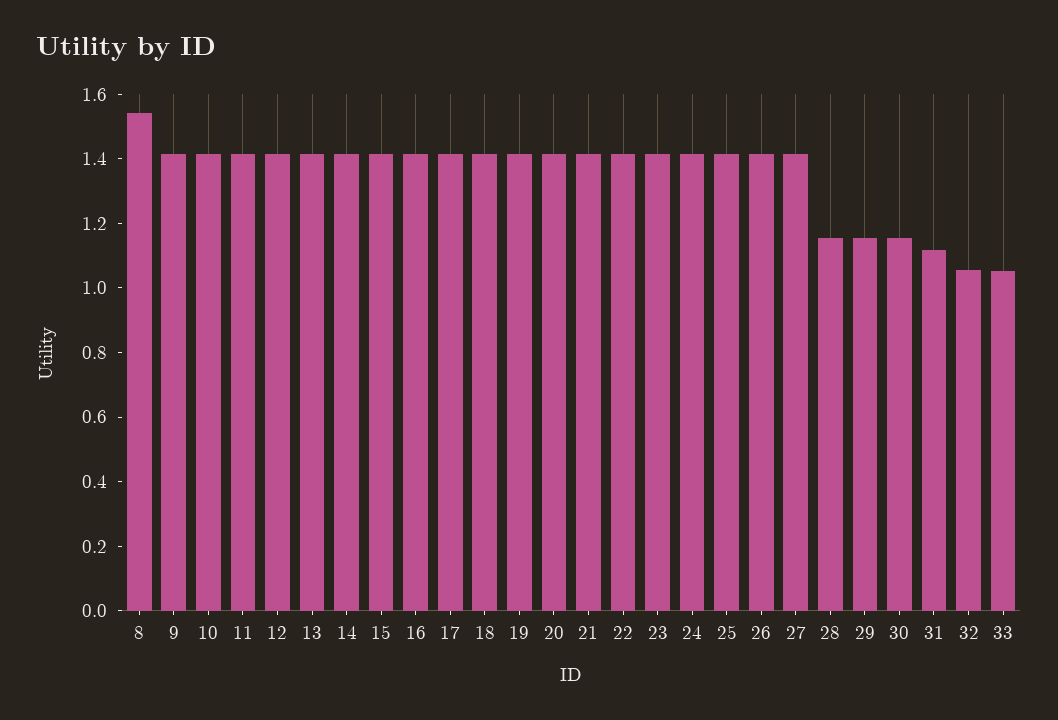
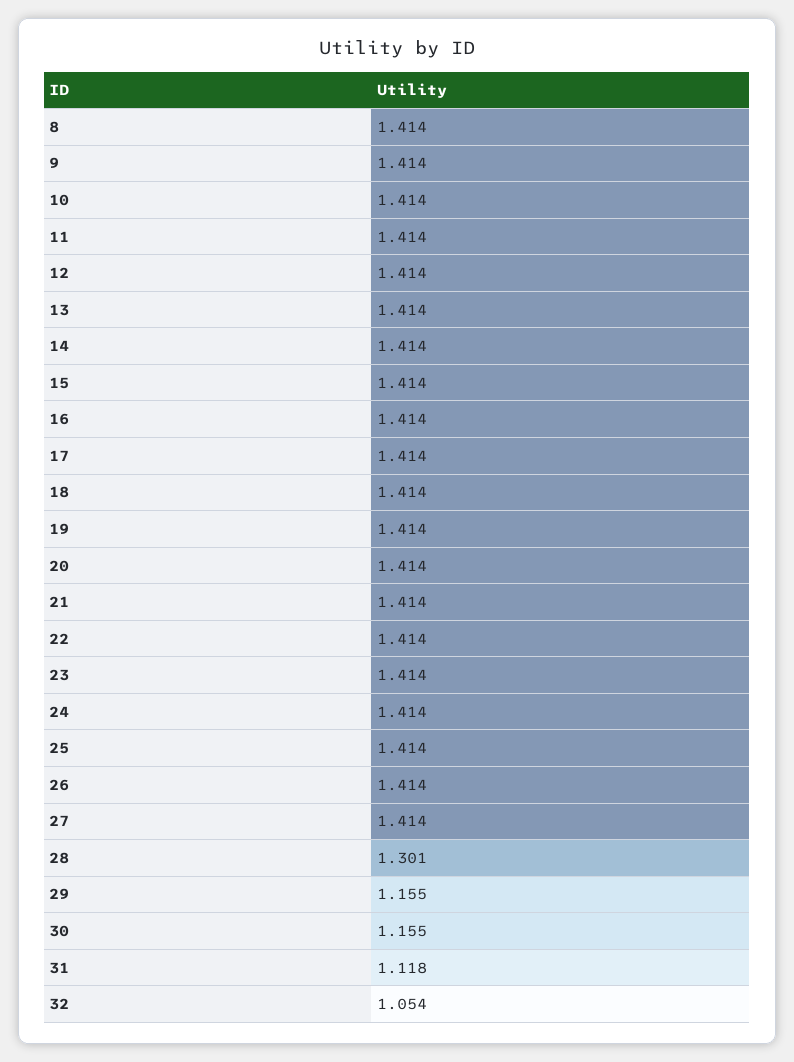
  {
-   "8": 1.55,
+   "8": 1.414,
    "9": 1.414,
    "10": 1.414,
    "11": 1.414,
    "12": 1.414,
    "13": 1.414,
    "14": 1.414,
    "15": 1.414,
    "16": 1.414,
    "17": 1.414,
    "18": 1.414,
    "19": 1.414,
    "20": 1.414,
    "21": 1.414,
    "22": 1.414,
    "23": 1.414,
    "24": 1.414,
    "25": 1.414,
    "26": 1.414,
    "27": 1.414,
-   "28": 1.15,
+   "28": 1.301,
    "29": 1.155,
    "30": 1.155,
    "31": 1.118,
-   "32": 1.054,
+   "32": 1.054
-   "33": 1.05
  }

